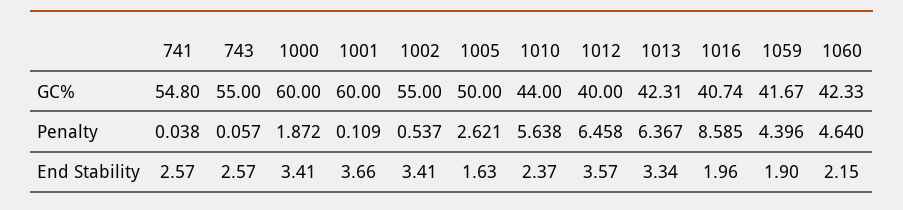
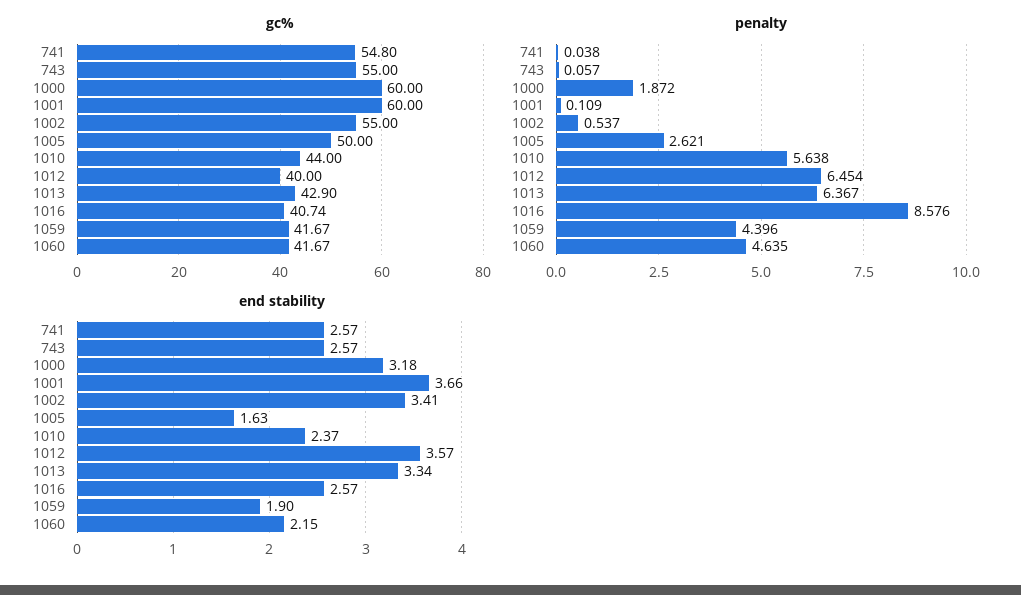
  {
    "GC%": {
      "741": 54.8,
      "743": 55,
      "1000": 60,
      "1001": 60,
      "1002": 55,
      "1005": 50,
      "1010": 44,
      "1012": 40,
-     "1013": 42.31,
+     "1013": 42.9,
      "1016": 40.74,
      "1059": 41.67,
-     "1060": 42.33
+     "1060": 41.67
    },
    "Penalty": {
      "741": 0.038,
      "743": 0.057,
      "1000": 1.872,
      "1001": 0.109,
      "1002": 0.537,
      "1005": 2.621,
      "1010": 5.638,
-     "1012": 6.458,
+     "1012": 6.454,
      "1013": 6.367,
-     "1016": 8.585,
+     "1016": 8.576,
      "1059": 4.396,
-     "1060": 4.64
+     "1060": 4.635
    },
    "End Stability": {
      "741": 2.57,
      "743": 2.57,
-     "1000": 3.41,
+     "1000": 3.18,
      "1001": 3.66,
      "1002": 3.41,
      "1005": 1.63,
      "1010": 2.37,
      "1012": 3.57,
      "1013": 3.34,
-     "1016": 1.96,
+     "1016": 2.57,
      "1059": 1.9,
      "1060": 2.15
    }
  }

